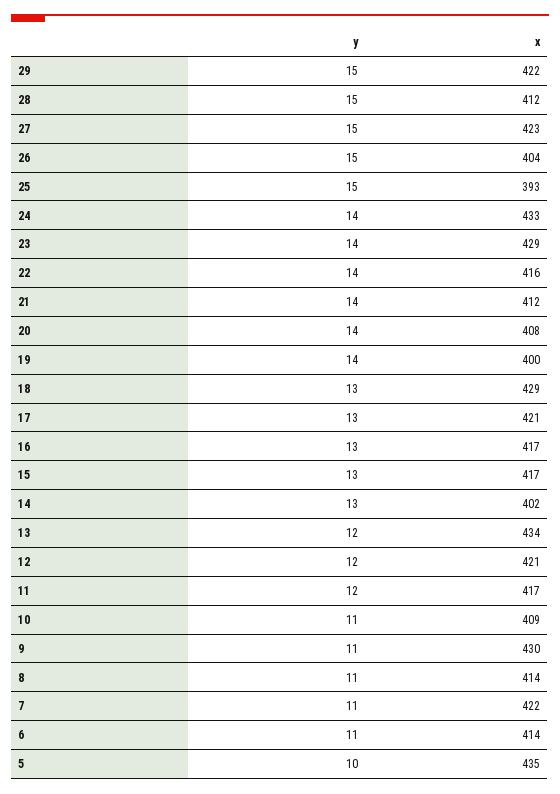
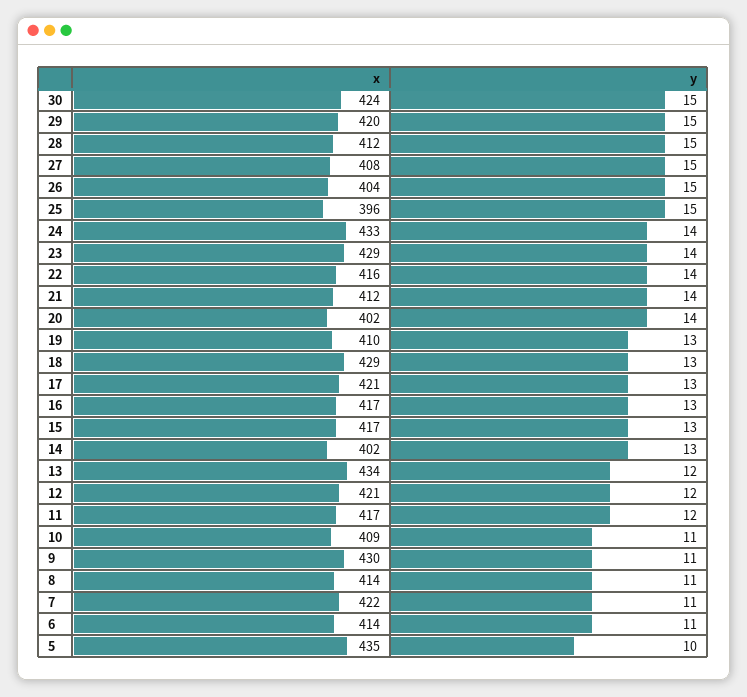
  {
    "y": {
      "29": 15,
      "28": 15,
      "27": 15,
      "26": 15,
      "25": 15,
      "24": 14,
      "23": 14,
      "22": 14,
      "21": 14,
      "20": 14,
-     "19": 14,
+     "19": 13,
      "18": 13,
      "17": 13,
      "16": 13,
      "15": 13,
      "14": 13,
      "13": 12,
      "12": 12,
      "11": 12,
      "10": 11,
      "9": 11,
      "8": 11,
      "7": 11,
      "6": 11,
-     "5": 10
+     "5": 10,
+     "30": 15
    },
    "x": {
-     "29": 422,
+     "29": 420,
      "28": 412,
-     "27": 423,
+     "27": 408,
      "26": 404,
-     "25": 393,
+     "25": 396,
      "24": 433,
      "23": 429,
      "22": 416,
      "21": 412,
-     "20": 408,
+     "20": 402,
-     "19": 400,
+     "19": 410,
      "18": 429,
      "17": 421,
      "16": 417,
      "15": 417,
      "14": 402,
      "13": 434,
      "12": 421,
      "11": 417,
      "10": 409,
      "9": 430,
      "8": 414,
      "7": 422,
      "6": 414,
-     "5": 435
+     "5": 435,
+     "30": 424
    }
  }

